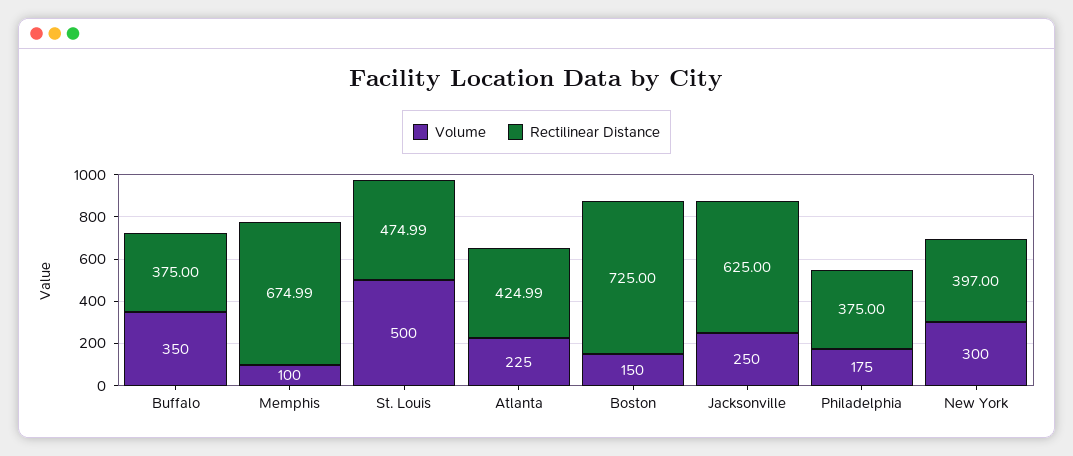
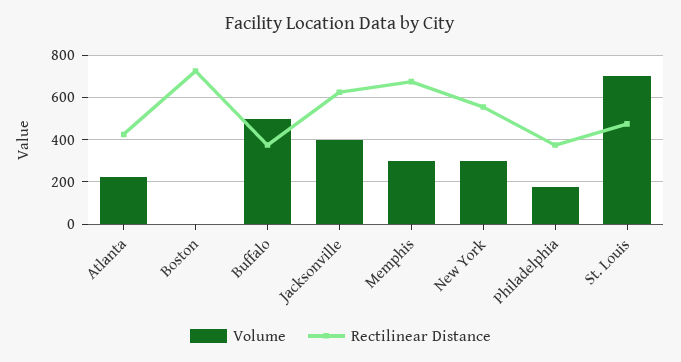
  {
    "Volume": {
-     "Buffalo": 350,
+     "Buffalo": 500,
-     "Memphis": 100,
+     "Memphis": 300,
-     "St. Louis": 500,
+     "St. Louis": 700,
      "Atlanta": 225,
-     "Boston": 150,
+     "Boston": 0,
-     "Jacksonville": 250,
+     "Jacksonville": 400,
      "Philadelphia": 175,
      "New York": 300
    },
    "Rectilinear Distance": {
      "Buffalo": 375,
      "Memphis": 674.99,
      "St. Louis": 474.99,
      "Atlanta": 424.99,
      "Boston": 725,
      "Jacksonville": 625,
      "Philadelphia": 375,
-     "New York": 397
+     "New York": 550
    }
  }

